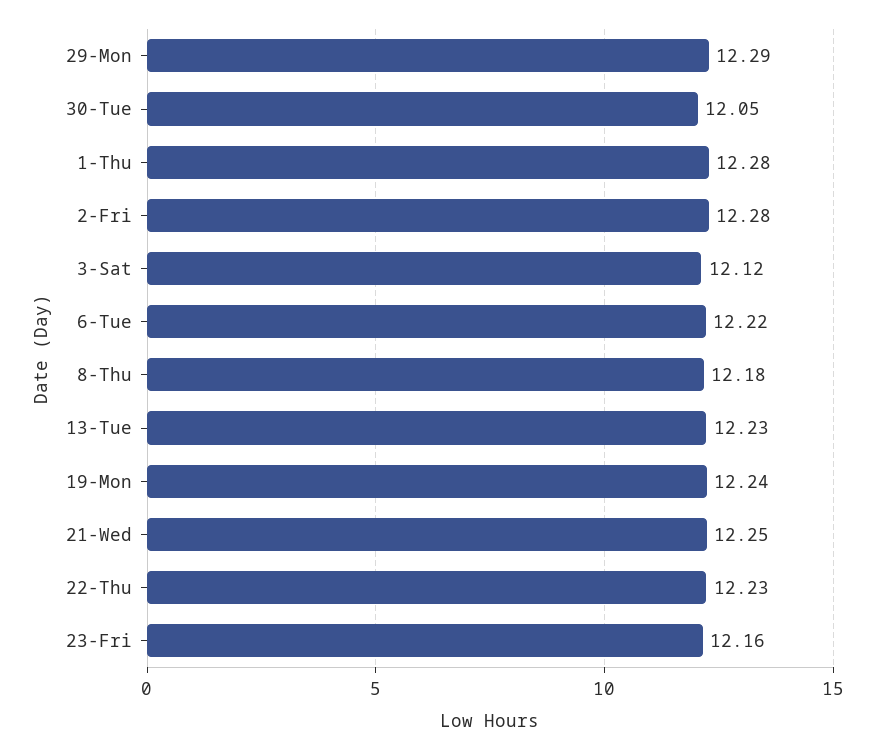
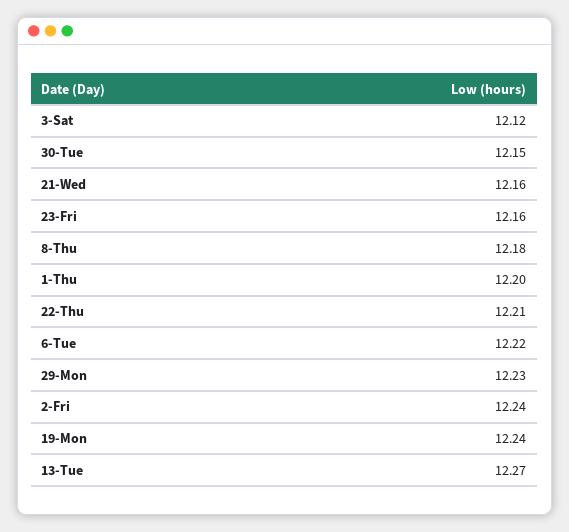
  {
-   "29-Mon": 12.29,
+   "29-Mon": 12.23,
-   "30-Tue": 12.05,
+   "30-Tue": 12.15,
-   "1-Thu": 12.28,
+   "1-Thu": 12.2,
-   "2-Fri": 12.28,
+   "2-Fri": 12.24,
    "3-Sat": 12.12,
    "6-Tue": 12.22,
    "8-Thu": 12.18,
-   "13-Tue": 12.23,
+   "13-Tue": 12.27,
    "19-Mon": 12.24,
-   "21-Wed": 12.25,
+   "21-Wed": 12.16,
-   "22-Thu": 12.23,
+   "22-Thu": 12.21,
    "23-Fri": 12.16
  }

